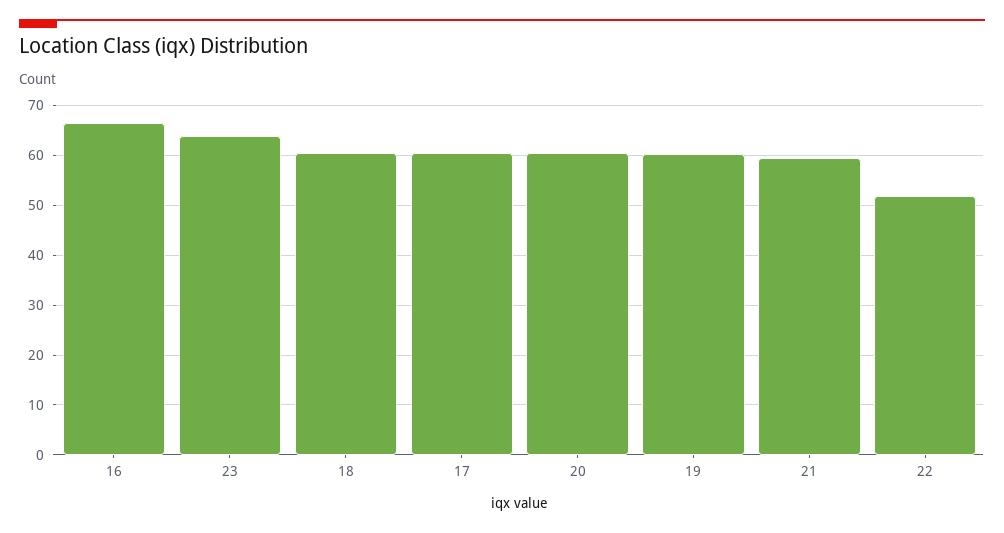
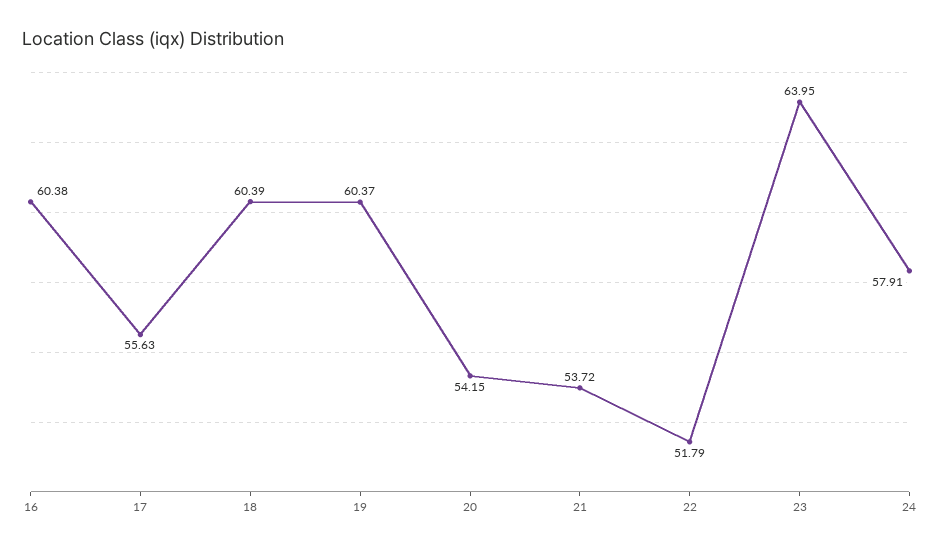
  {
-   "16": 66,
+   "16": 60.38,
    "23": 63.95,
    "18": 60.39,
-   "17": 60,
+   "17": 55.63,
-   "20": 60,
+   "20": 54.15,
    "19": 60.37,
-   "21": 60,
+   "21": 53.72,
-   "22": 51.79
+   "22": 51.79,
+   "24": 57.91
  }

